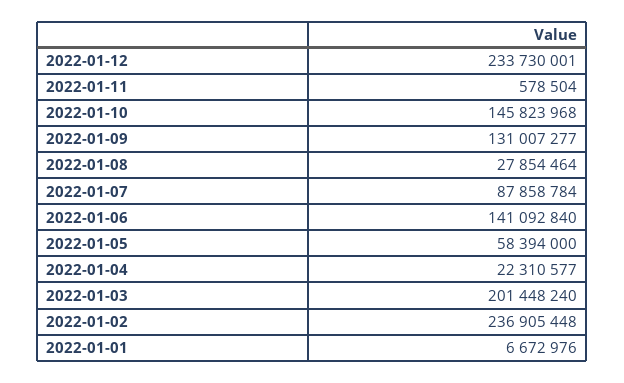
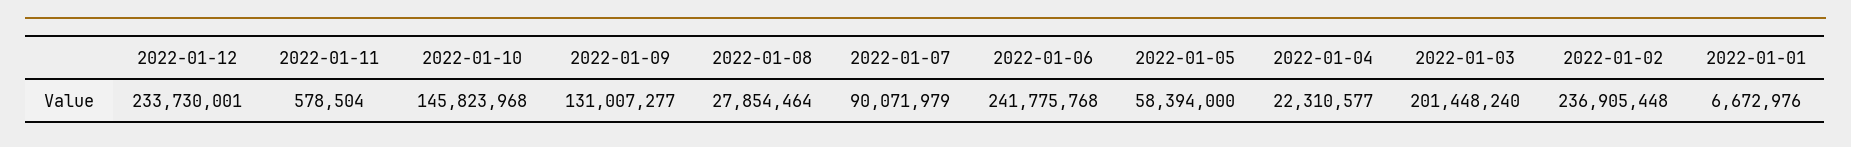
  {
    "2022-01-12": 233730001,
    "2022-01-11": 578504,
    "2022-01-10": 145823968,
    "2022-01-09": 131007277,
    "2022-01-08": 27854464,
-   "2022-01-07": 87858784,
+   "2022-01-07": 90071979,
-   "2022-01-06": 141092840,
+   "2022-01-06": 241775768,
    "2022-01-05": 58394000,
    "2022-01-04": 22310577,
    "2022-01-03": 201448240,
    "2022-01-02": 236905448,
    "2022-01-01": 6672976
  }

